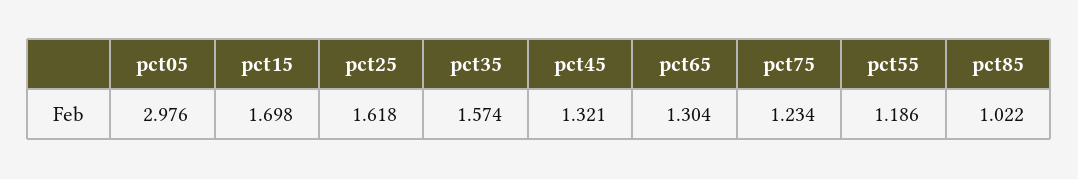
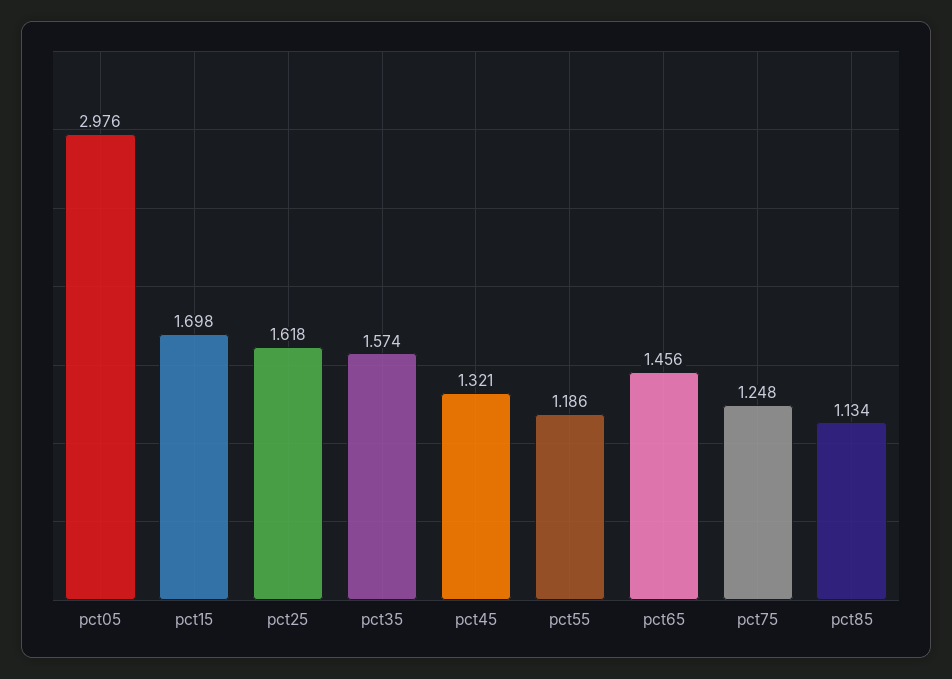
  {
    "pct05": 2.976,
    "pct15": 1.698,
    "pct25": 1.618,
    "pct35": 1.574,
    "pct45": 1.321,
-   "pct65": 1.304,
+   "pct65": 1.456,
-   "pct75": 1.234,
+   "pct75": 1.248,
    "pct55": 1.186,
-   "pct85": 1.022
+   "pct85": 1.134
  }

